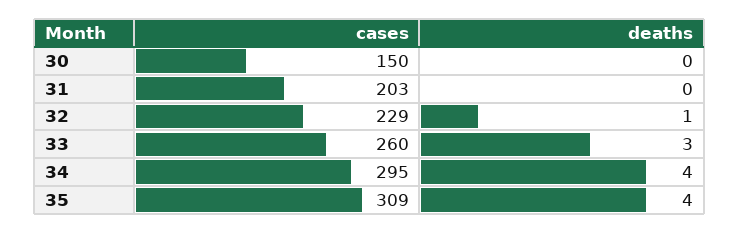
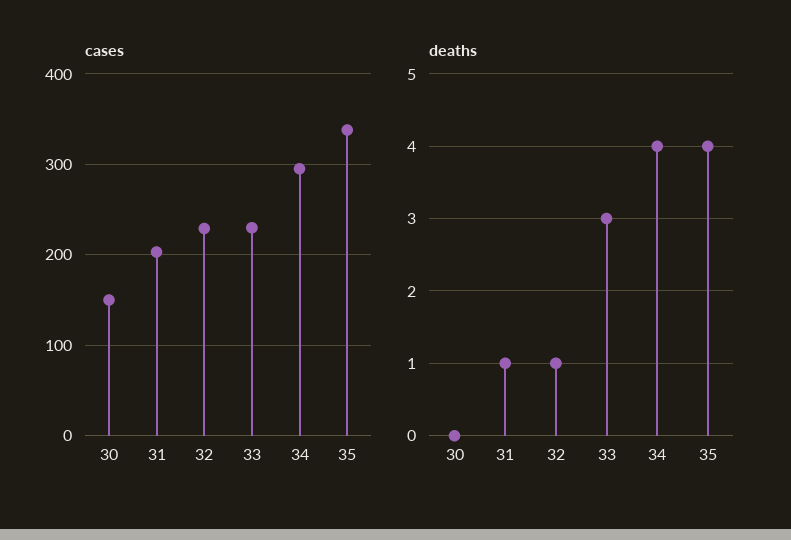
  {
    "cases": {
      "30": 150,
      "31": 203,
      "32": 229,
-     "33": 260,
+     "33": 230,
      "34": 295,
-     "35": 309
+     "35": 340
    },
    "deaths": {
      "30": 0,
-     "31": 0,
+     "31": 1,
      "32": 1,
      "33": 3,
      "34": 4,
      "35": 4
    }
  }

